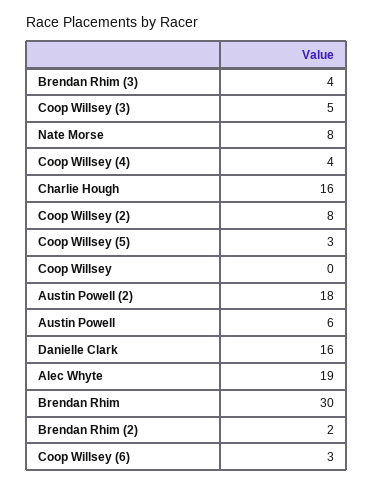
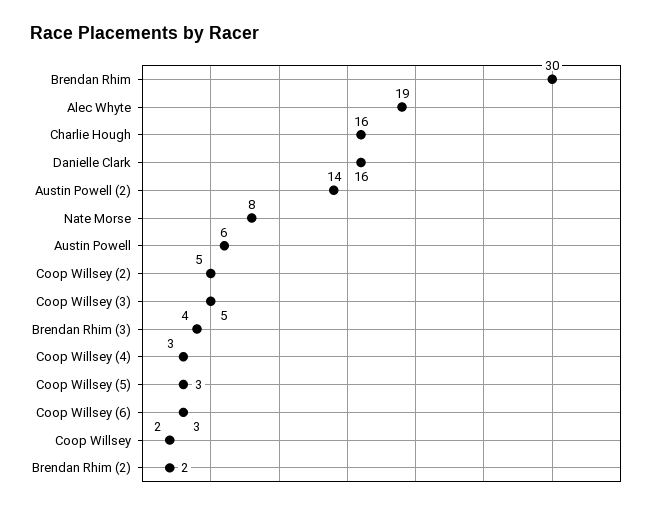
  {
    "Brendan Rhim (3)": 4,
    "Coop Willsey (3)": 5,
    "Nate Morse": 8,
-   "Coop Willsey (4)": 4,
+   "Coop Willsey (4)": 3,
    "Charlie Hough": 16,
-   "Coop Willsey (2)": 8,
+   "Coop Willsey (2)": 5,
    "Coop Willsey (5)": 3,
-   "Coop Willsey": 0,
+   "Coop Willsey": 2,
-   "Austin Powell (2)": 18,
+   "Austin Powell (2)": 14,
    "Austin Powell": 6,
    "Danielle Clark": 16,
    "Alec Whyte": 19,
    "Brendan Rhim": 30,
    "Brendan Rhim (2)": 2,
    "Coop Willsey (6)": 3
  }

